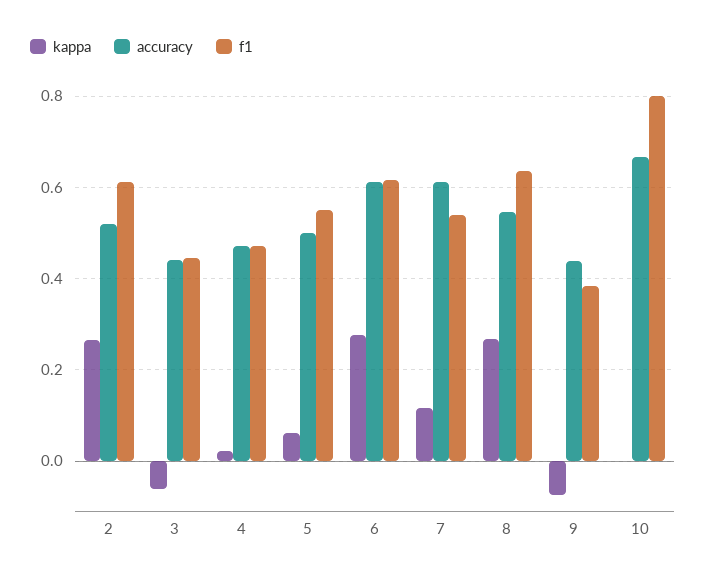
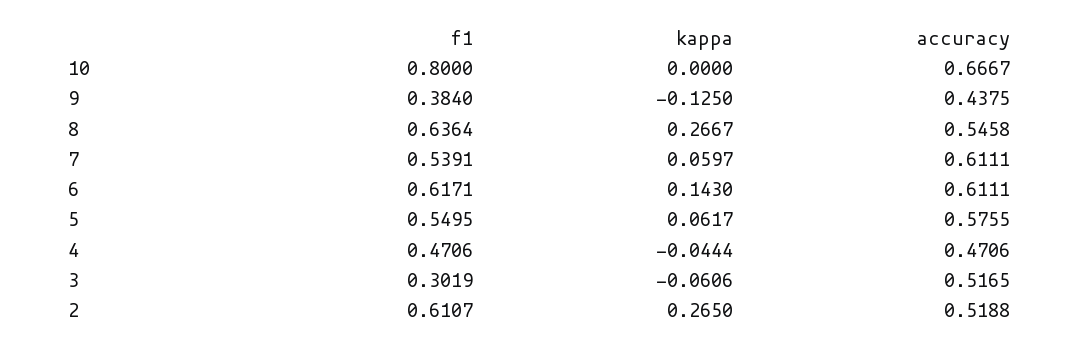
  {
    "kappa": {
      "2": 0.265,
      "3": -0.0606,
-     "4": 0.02,
+     "4": -0.0444,
      "5": 0.0617,
-     "6": 0.28,
+     "6": 0.143,
-     "7": 0.12,
+     "7": 0.0597,
      "8": 0.2667,
-     "9": -0.08,
+     "9": -0.125,
      "10": 0
    },
    "accuracy": {
      "2": 0.5188,
-     "3": 0.44,
+     "3": 0.5165,
      "4": 0.4706,
-     "5": 0.5,
+     "5": 0.5755,
      "6": 0.6111,
      "7": 0.6111,
      "8": 0.5458,
      "9": 0.4375,
      "10": 0.6667
    },
    "f1": {
      "2": 0.6107,
-     "3": 0.44,
+     "3": 0.3019,
      "4": 0.4706,
      "5": 0.5495,
      "6": 0.6171,
      "7": 0.5391,
      "8": 0.6364,
      "9": 0.384,
      "10": 0.8
    }
  }

